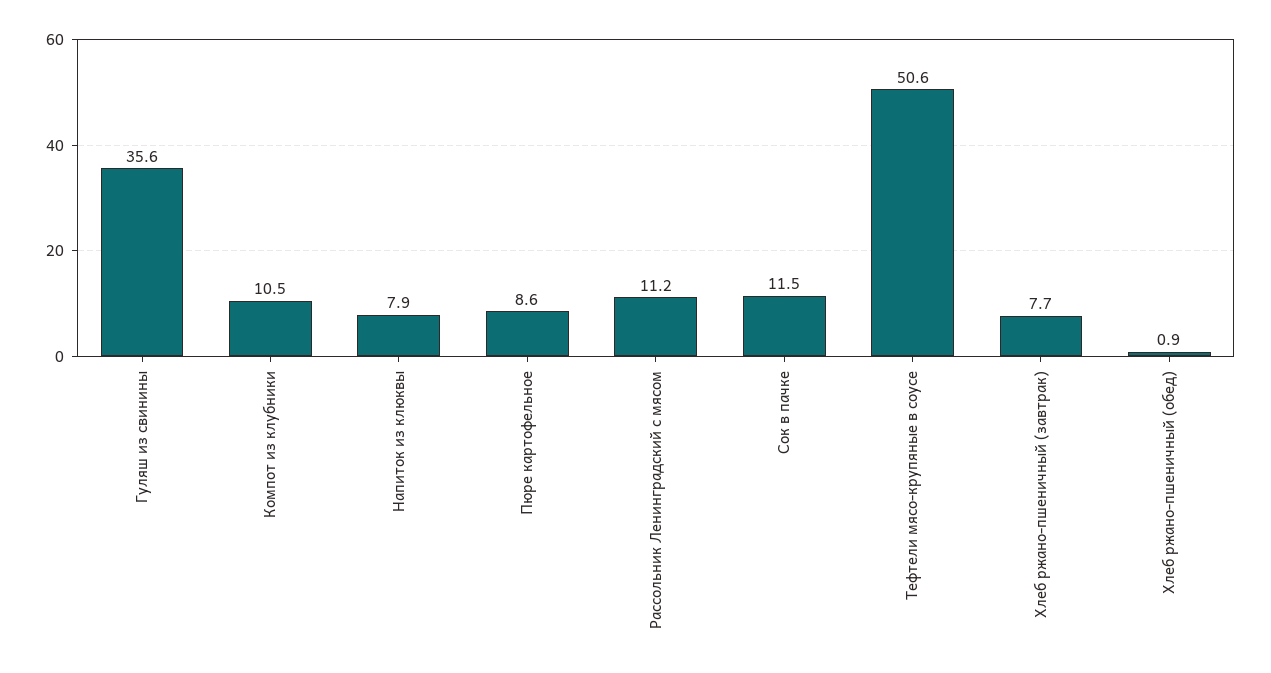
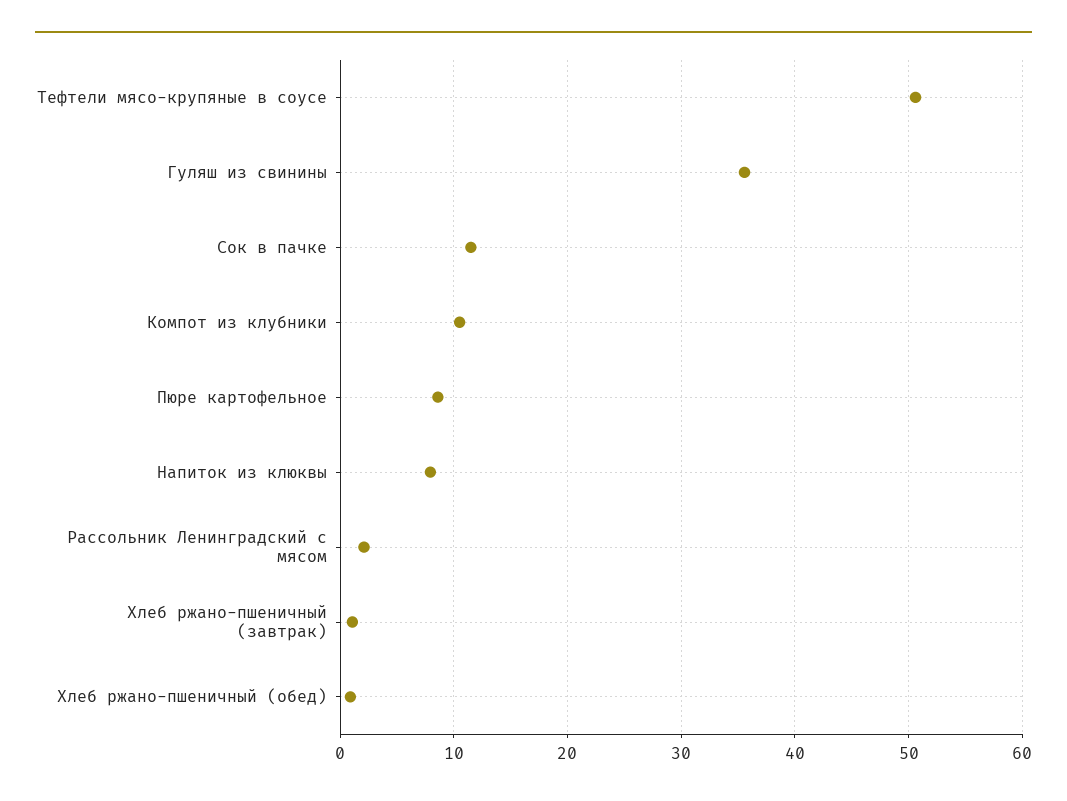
  {
    "Гуляш из свинины": 35.6,
    "Компот из клубники": 10.5,
    "Напиток из клюквы": 7.9,
    "Пюре картофельное": 8.6,
-   "Рассольник Ленинградский с мясом": 11.2,
+   "Рассольник Ленинградский с мясом": 2,
    "Сок в пачке": 11.5,
    "Тефтели мясо-крупяные в соусе": 50.6,
-   "Хлеб ржано-пшеничный (завтрак)": 7.7,
+   "Хлеб ржано-пшеничный (завтрак)": 1,
    "Хлеб ржано-пшеничный (обед)": 0.9
  }

